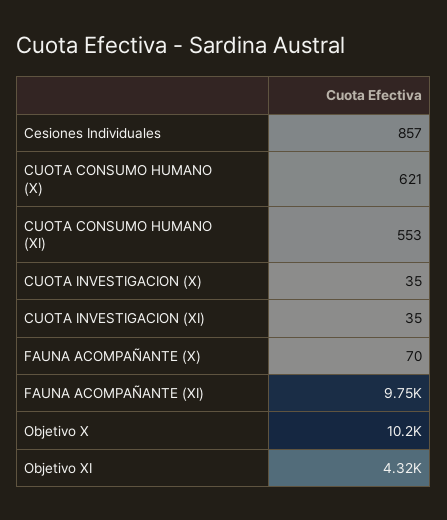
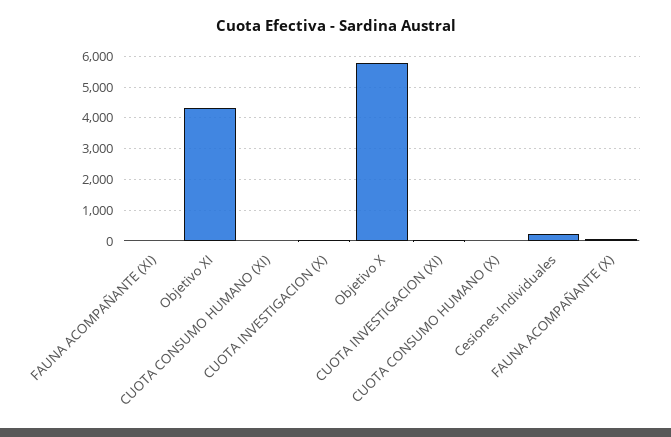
  {
-   "Cesiones Individuales": 857,
+   "Cesiones Individuales": 200,
-   "CUOTA CONSUMO HUMANO (X)": 621,
+   "CUOTA CONSUMO HUMANO (X)": 0,
-   "CUOTA CONSUMO HUMANO (XI)": 553,
+   "CUOTA CONSUMO HUMANO (XI)": 0,
    "CUOTA INVESTIGACION (X)": 35,
    "CUOTA INVESTIGACION (XI)": 35,
    "FAUNA ACOMPAÑANTE (X)": 70,
-   "FAUNA ACOMPAÑANTE (XI)": 9750,
+   "FAUNA ACOMPAÑANTE (XI)": 0,
-   "Objetivo X": 10200,
+   "Objetivo X": 5800,
    "Objetivo XI": 4320
  }

